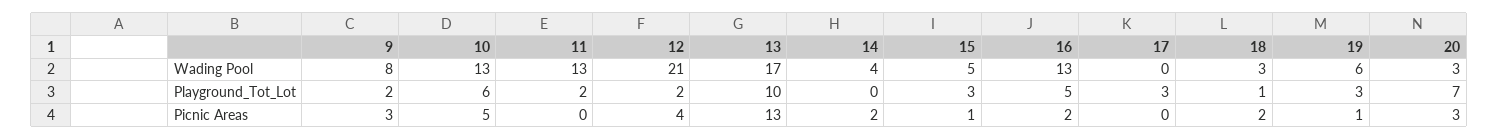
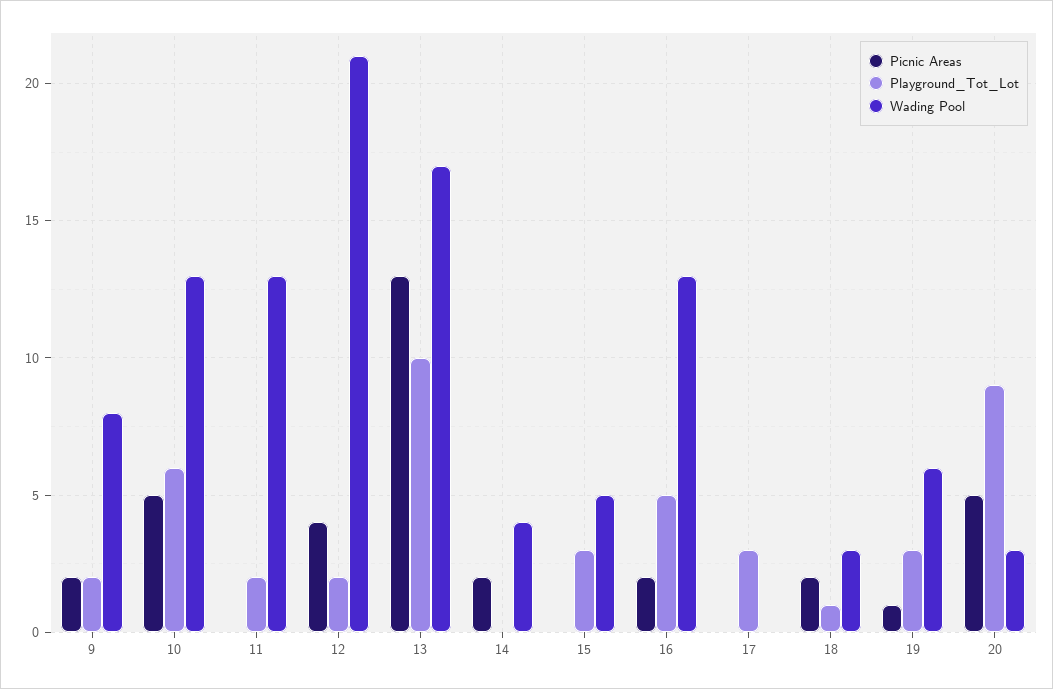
  {
    "Wading Pool": {
      "9": 8,
      "10": 13,
      "11": 13,
      "12": 21,
      "13": 17,
      "14": 4,
      "15": 5,
      "16": 13,
      "17": 0,
      "18": 3,
      "19": 6,
      "20": 3
    },
    "Playground_Tot_Lot": {
      "9": 2,
      "10": 6,
      "11": 2,
      "12": 2,
      "13": 10,
      "14": 0,
      "15": 3,
      "16": 5,
      "17": 3,
      "18": 1,
      "19": 3,
-     "20": 7
+     "20": 9
    },
    "Picnic Areas": {
-     "9": 3,
+     "9": 2,
      "10": 5,
      "11": 0,
      "12": 4,
      "13": 13,
      "14": 2,
-     "15": 1,
+     "15": 0,
      "16": 2,
      "17": 0,
      "18": 2,
      "19": 1,
-     "20": 3
+     "20": 5
    }
  }

